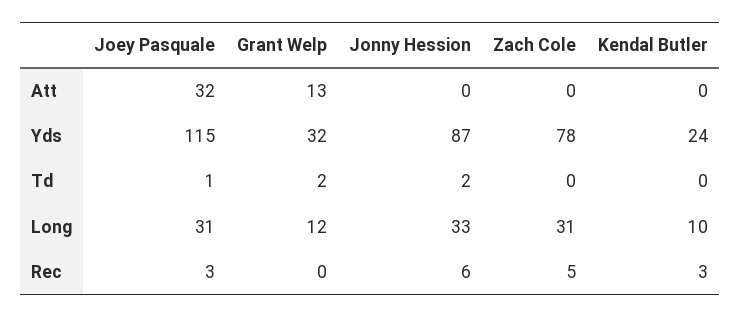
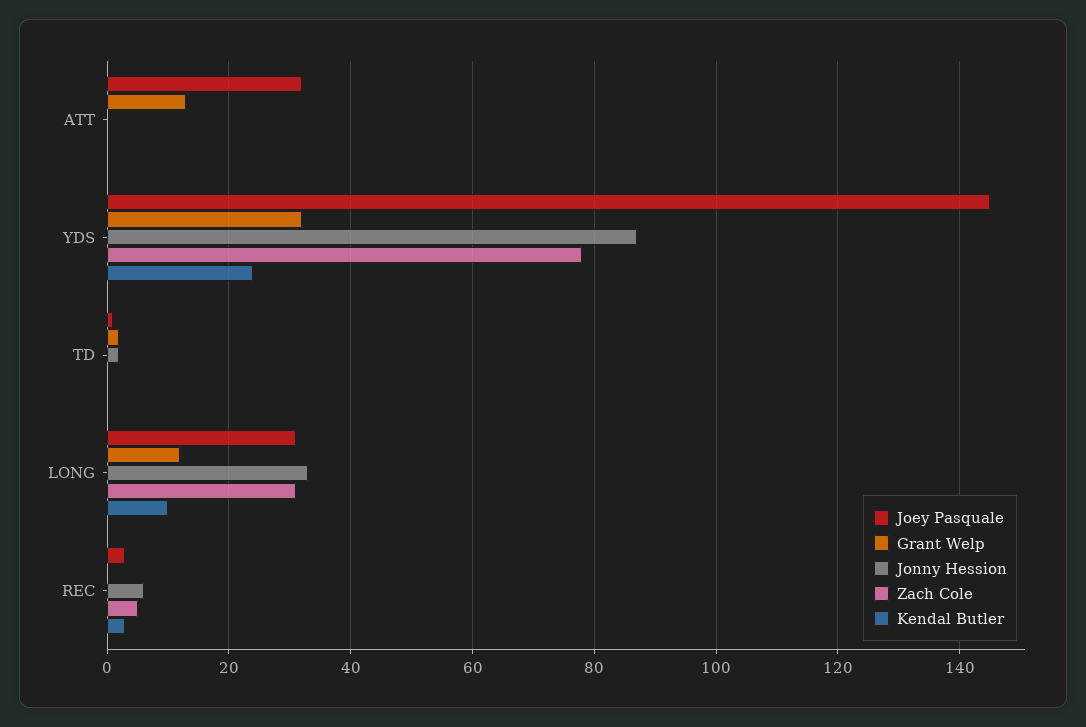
  {
    "Joey Pasquale": {
      "Att": 32,
-     "Yds": 115,
+     "Yds": 145,
      "Td": 1,
      "Long": 31,
      "Rec": 3
    },
    "Grant Welp": {
      "Att": 13,
      "Yds": 32,
      "Td": 2,
      "Long": 12,
      "Rec": 0
    },
    "Jonny Hession": {
      "Att": 0,
      "Yds": 87,
      "Td": 2,
      "Long": 33,
      "Rec": 6
    },
    "Zach Cole": {
      "Att": 0,
      "Yds": 78,
      "Td": 0,
      "Long": 31,
      "Rec": 5
    },
    "Kendal Butler": {
      "Att": 0,
      "Yds": 24,
      "Td": 0,
      "Long": 10,
      "Rec": 3
    }
  }

